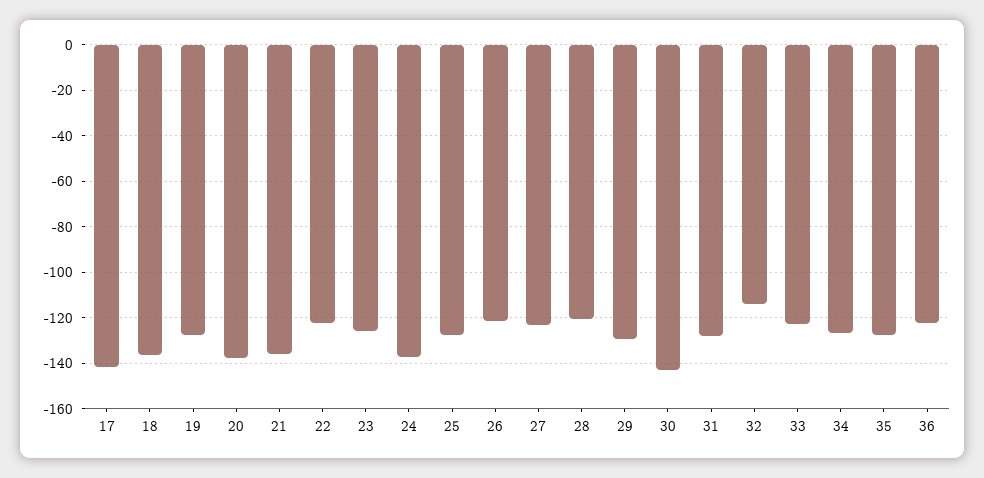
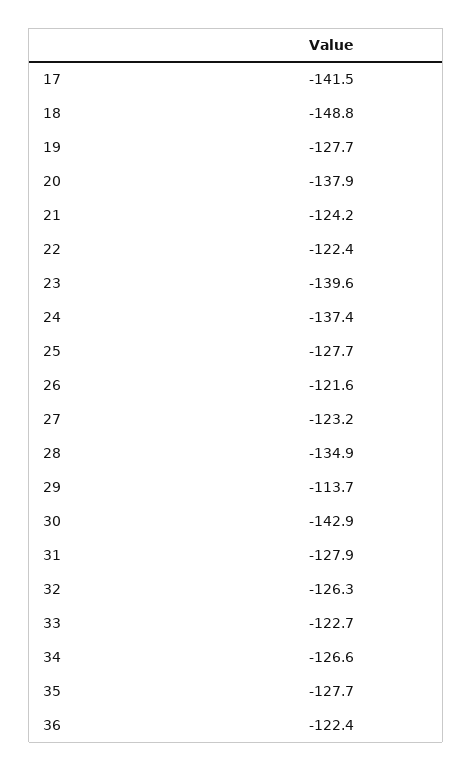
  {
    "17": -141.5,
-   "18": -135,
+   "18": -148.8,
    "19": -127.7,
    "20": -137.9,
-   "21": -135,
+   "21": -124.2,
    "22": -122.4,
-   "23": -125,
+   "23": -139.6,
    "24": -137.4,
    "25": -127.7,
    "26": -121.6,
    "27": -123.2,
-   "28": -120,
+   "28": -134.9,
-   "29": -130,
+   "29": -113.7,
    "30": -142.9,
    "31": -127.9,
-   "32": -115,
+   "32": -126.3,
    "33": -122.7,
    "34": -126.6,
    "35": -127.7,
    "36": -122.4
  }

